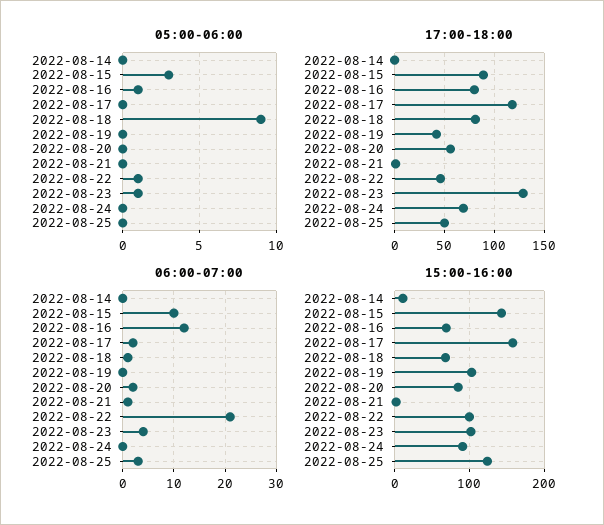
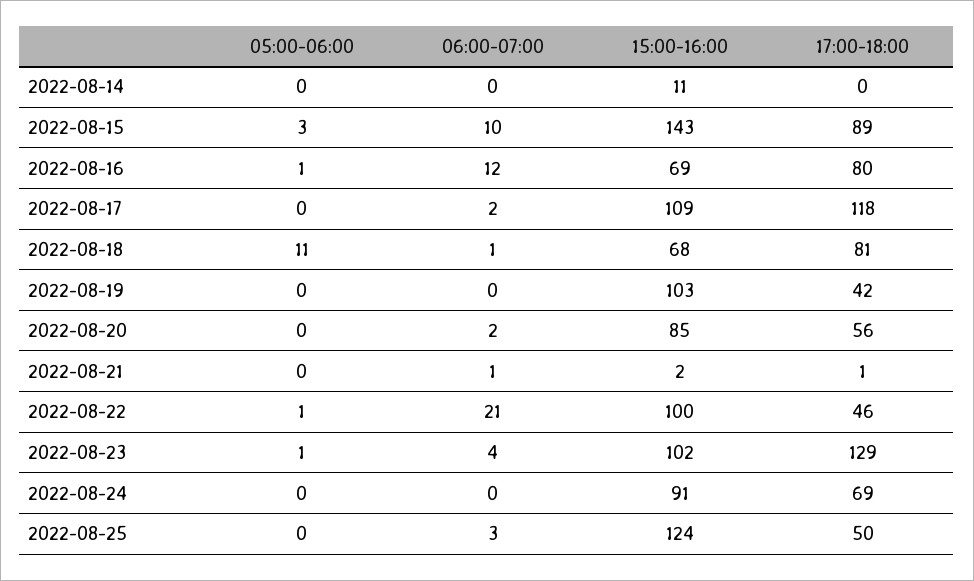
  {
    "05:00-06:00": {
      "2022-08-14": 0,
      "2022-08-15": 3,
      "2022-08-16": 1,
      "2022-08-17": 0,
-     "2022-08-18": 9,
+     "2022-08-18": 11,
      "2022-08-19": 0,
      "2022-08-20": 0,
      "2022-08-21": 0,
      "2022-08-22": 1,
      "2022-08-23": 1,
      "2022-08-24": 0,
      "2022-08-25": 0
    },
    "17:00-18:00": {
      "2022-08-14": 0,
      "2022-08-15": 89,
      "2022-08-16": 80,
      "2022-08-17": 118,
      "2022-08-18": 81,
      "2022-08-19": 42,
      "2022-08-20": 56,
      "2022-08-21": 1,
      "2022-08-22": 46,
      "2022-08-23": 129,
      "2022-08-24": 69,
      "2022-08-25": 50
    },
    "06:00-07:00": {
      "2022-08-14": 0,
      "2022-08-15": 10,
      "2022-08-16": 12,
      "2022-08-17": 2,
      "2022-08-18": 1,
      "2022-08-19": 0,
      "2022-08-20": 2,
      "2022-08-21": 1,
      "2022-08-22": 21,
      "2022-08-23": 4,
      "2022-08-24": 0,
      "2022-08-25": 3
    },
    "15:00-16:00": {
      "2022-08-14": 11,
      "2022-08-15": 143,
      "2022-08-16": 69,
-     "2022-08-17": 160,
+     "2022-08-17": 109,
      "2022-08-18": 68,
      "2022-08-19": 103,
      "2022-08-20": 85,
      "2022-08-21": 2,
      "2022-08-22": 100,
      "2022-08-23": 102,
      "2022-08-24": 91,
      "2022-08-25": 124
    }
  }

